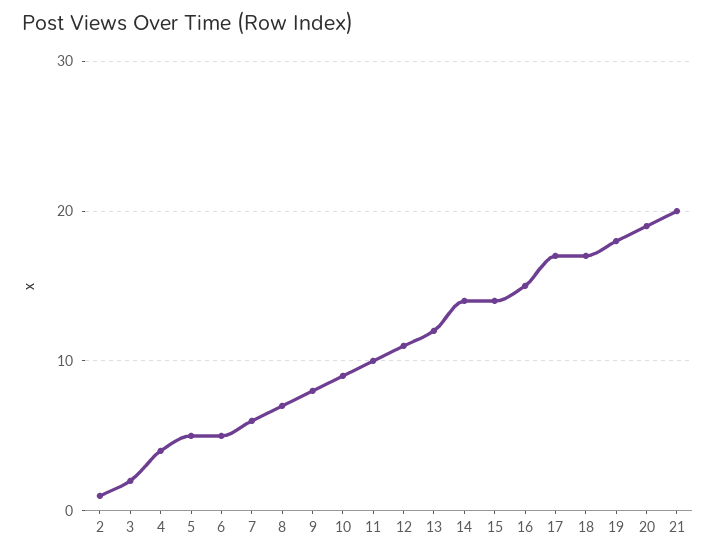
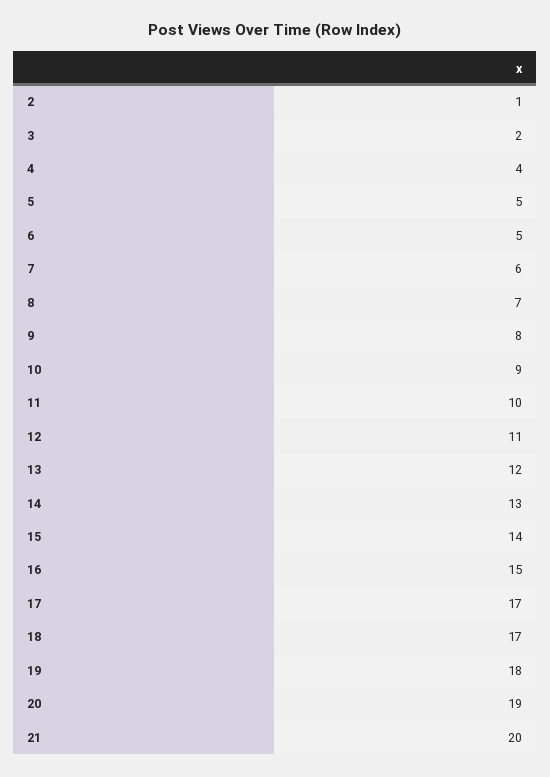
  {
    "2": 1,
    "3": 2,
    "4": 4,
    "5": 5,
    "6": 5,
    "7": 6,
    "8": 7,
    "9": 8,
    "10": 9,
    "11": 10,
    "12": 11,
    "13": 12,
-   "14": 14,
+   "14": 13,
    "15": 14,
    "16": 15,
    "17": 17,
    "18": 17,
    "19": 18,
    "20": 19,
    "21": 20
  }

